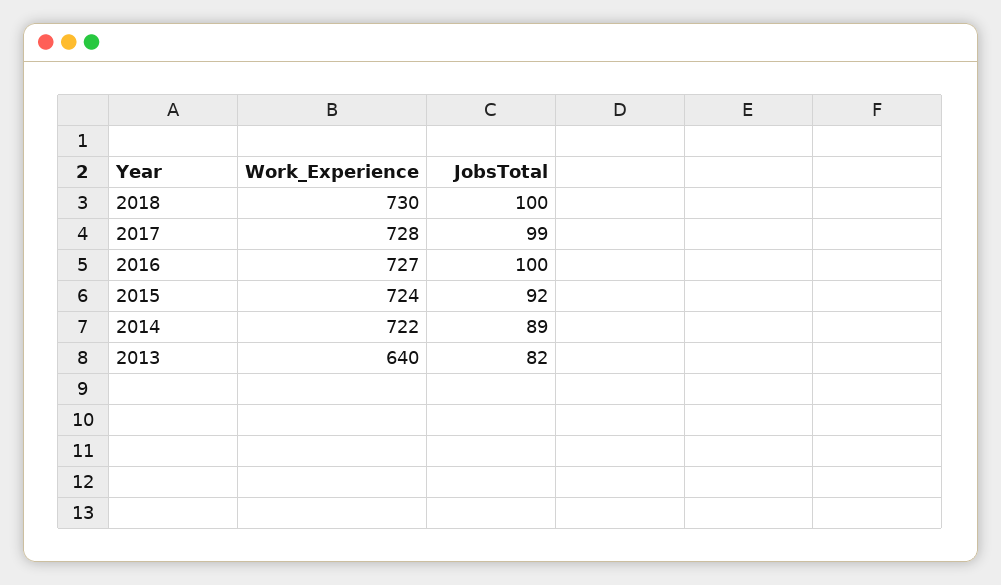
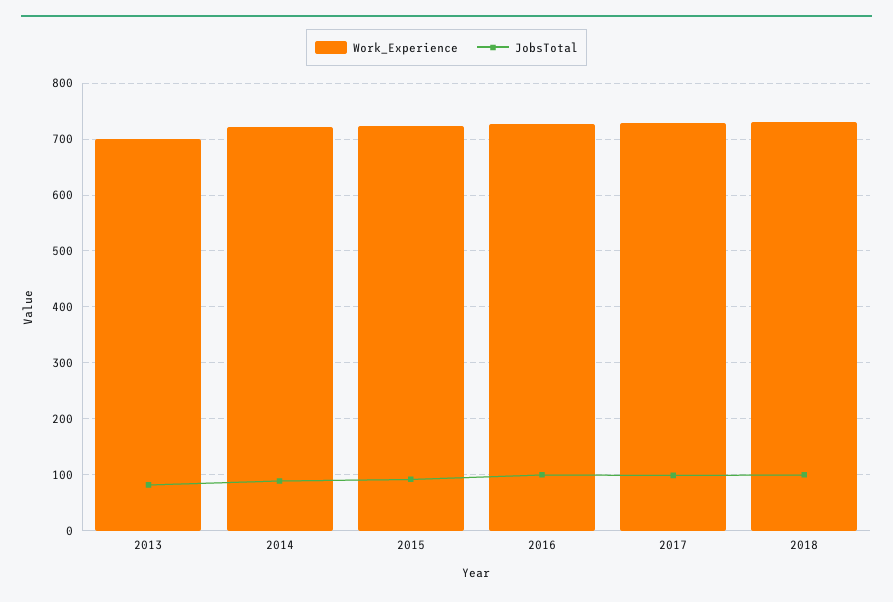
  {
    "Work_Experience": {
      "2018": 730,
      "2017": 728,
      "2016": 727,
      "2015": 724,
      "2014": 722,
-     "2013": 640
+     "2013": 700
    },
    "JobsTotal": {
      "2018": 100,
      "2017": 99,
      "2016": 100,
      "2015": 92,
      "2014": 89,
      "2013": 82
    }
  }

